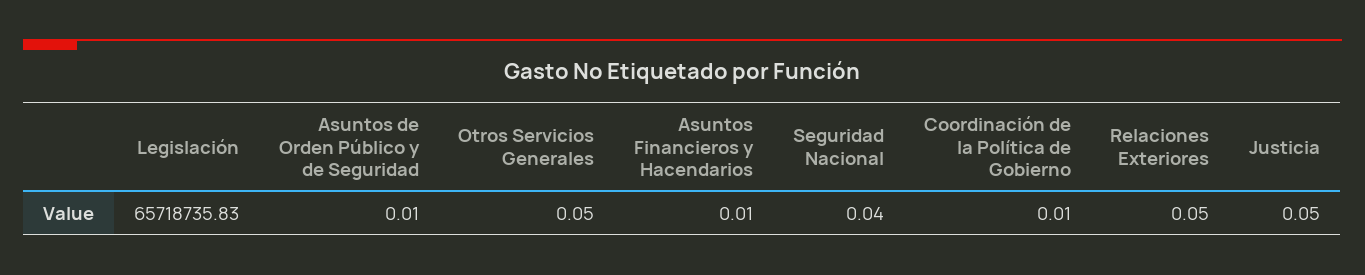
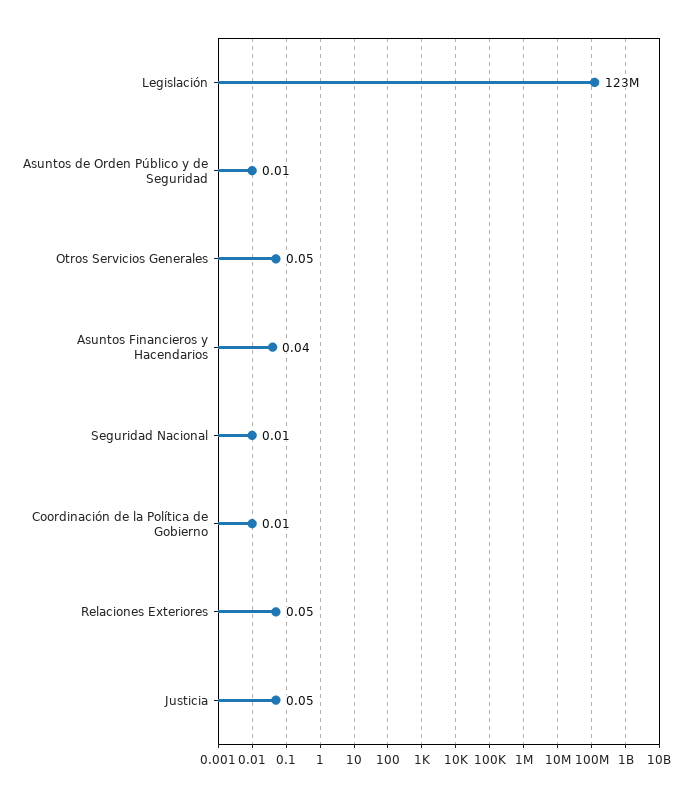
  {
-   "Legislación": 65718735.83,
+   "Legislación": 123000000,
    "Asuntos de Orden Público y de Seguridad": 0.01,
    "Otros Servicios Generales": 0.05,
-   "Asuntos Financieros y Hacendarios": 0.01,
+   "Asuntos Financieros y Hacendarios": 0.04,
-   "Seguridad Nacional": 0.04,
+   "Seguridad Nacional": 0.01,
    "Coordinación de la Política de Gobierno": 0.01,
    "Relaciones Exteriores": 0.05,
    "Justicia": 0.05
  }

